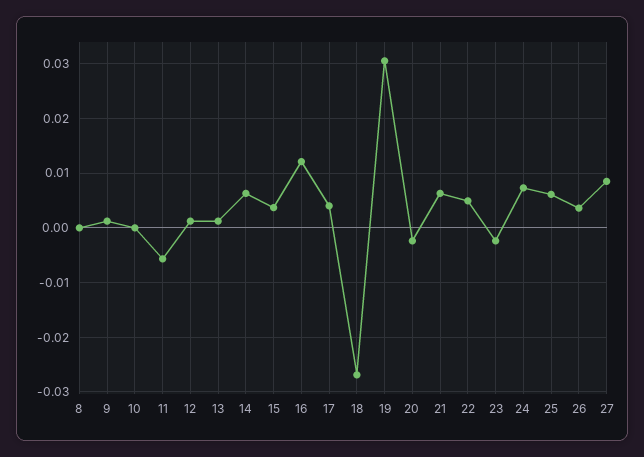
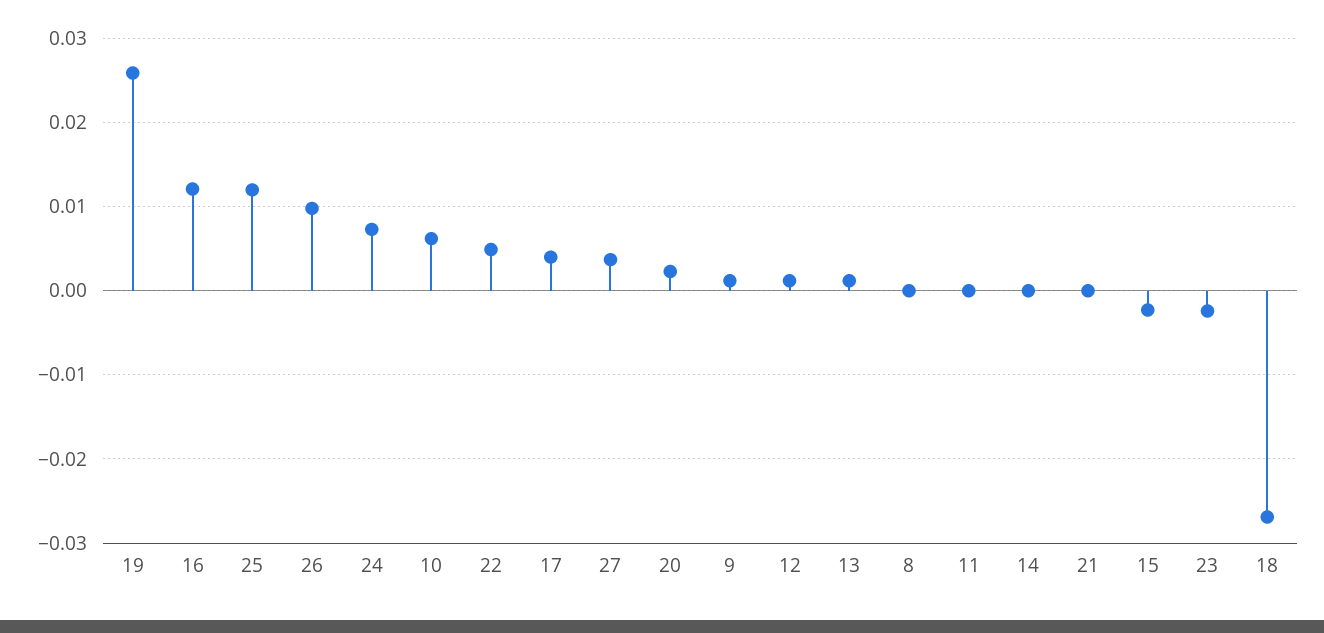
  {
    "8": 0,
    "9": 0.001,
-   "10": 0,
+   "10": 0.006,
-   "11": -0.006,
+   "11": 0,
    "12": 0.001,
    "13": 0.001,
-   "14": 0.006,
+   "14": 0,
-   "15": 0.004,
+   "15": -0.002,
    "16": 0.012,
    "17": 0.004,
    "18": -0.027,
-   "19": 0.03,
+   "19": 0.026,
-   "20": -0.002,
+   "20": 0.002,
-   "21": 0.006,
+   "21": 0,
    "22": 0.005,
    "23": -0.002,
    "24": 0.007,
-   "25": 0.006,
+   "25": 0.012,
-   "26": 0.004,
+   "26": 0.01,
-   "27": 0.008
+   "27": 0.004
  }

